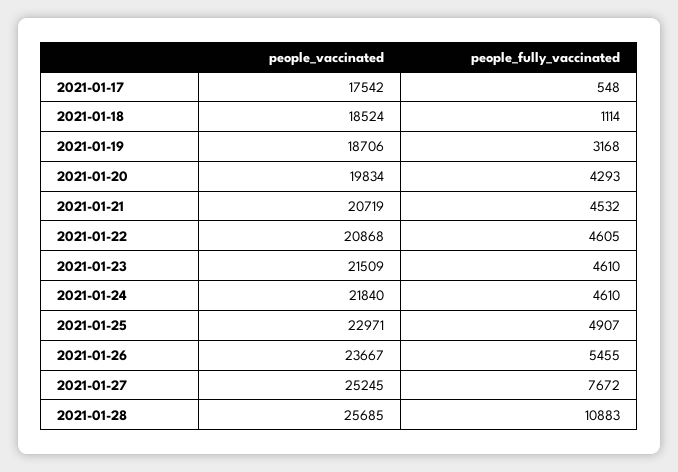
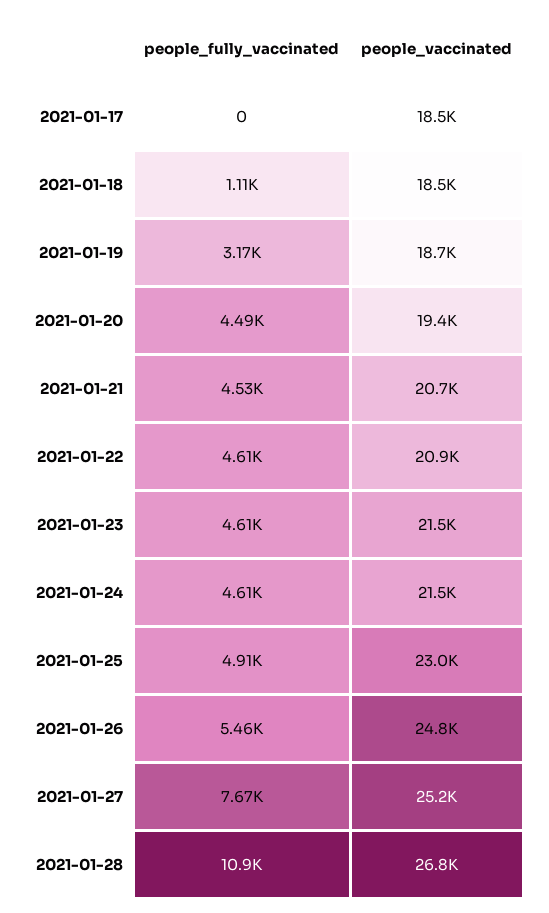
  {
    "people_vaccinated": {
-     "2021-01-17": 17542,
+     "2021-01-17": 18500,
      "2021-01-18": 18524,
      "2021-01-19": 18706,
-     "2021-01-20": 19834,
+     "2021-01-20": 19400,
      "2021-01-21": 20719,
      "2021-01-22": 20868,
      "2021-01-23": 21509,
-     "2021-01-24": 21840,
+     "2021-01-24": 21500,
      "2021-01-25": 22971,
-     "2021-01-26": 23667,
+     "2021-01-26": 24800,
      "2021-01-27": 25245,
-     "2021-01-28": 25685
+     "2021-01-28": 26800
    },
    "people_fully_vaccinated": {
-     "2021-01-17": 548,
+     "2021-01-17": 0,
      "2021-01-18": 1114,
      "2021-01-19": 3168,
-     "2021-01-20": 4293,
+     "2021-01-20": 4490,
      "2021-01-21": 4532,
      "2021-01-22": 4605,
      "2021-01-23": 4610,
      "2021-01-24": 4610,
      "2021-01-25": 4907,
      "2021-01-26": 5455,
      "2021-01-27": 7672,
      "2021-01-28": 10883
    }
  }

